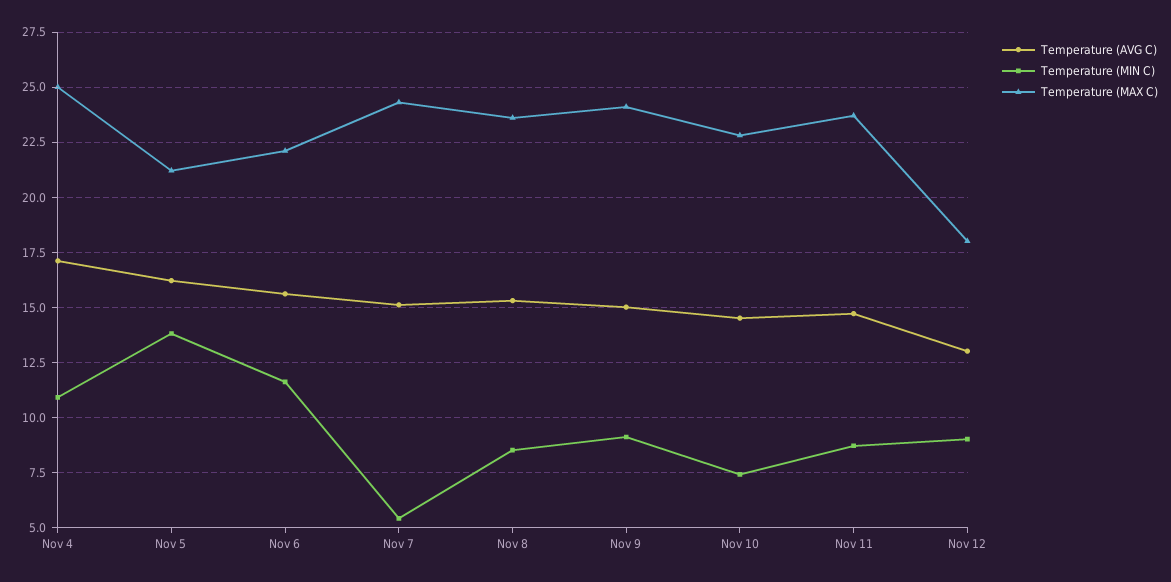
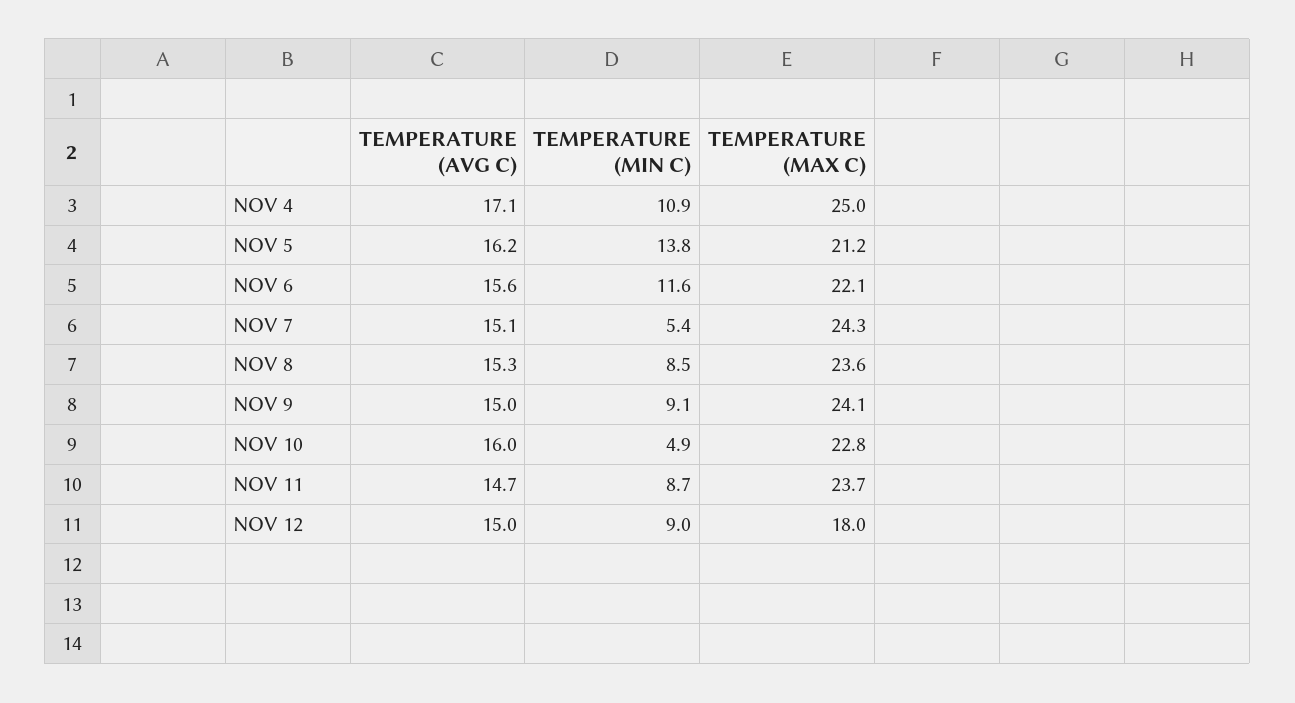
  {
    "Temperature (AVG C)": {
      "Nov 4": 17.1,
      "Nov 5": 16.2,
      "Nov 6": 15.6,
      "Nov 7": 15.1,
      "Nov 8": 15.3,
      "Nov 9": 15,
-     "Nov 10": 14.5,
+     "Nov 10": 16,
      "Nov 11": 14.7,
-     "Nov 12": 13
+     "Nov 12": 15
    },
    "Temperature (MIN C)": {
      "Nov 4": 10.9,
      "Nov 5": 13.8,
      "Nov 6": 11.6,
      "Nov 7": 5.4,
      "Nov 8": 8.5,
      "Nov 9": 9.1,
-     "Nov 10": 7.5,
+     "Nov 10": 4.9,
      "Nov 11": 8.7,
      "Nov 12": 9
    },
    "Temperature (MAX C)": {
      "Nov 4": 25,
      "Nov 5": 21.2,
      "Nov 6": 22.1,
      "Nov 7": 24.3,
      "Nov 8": 23.6,
      "Nov 9": 24.1,
      "Nov 10": 22.8,
      "Nov 11": 23.7,
      "Nov 12": 18
    }
  }

